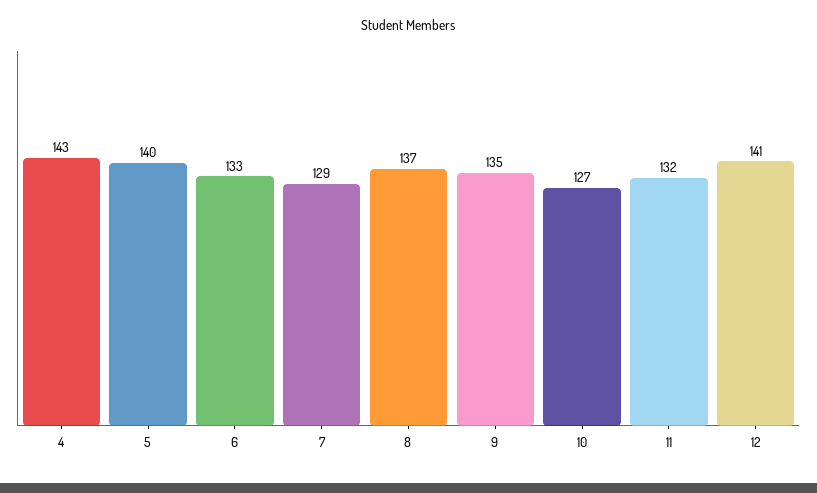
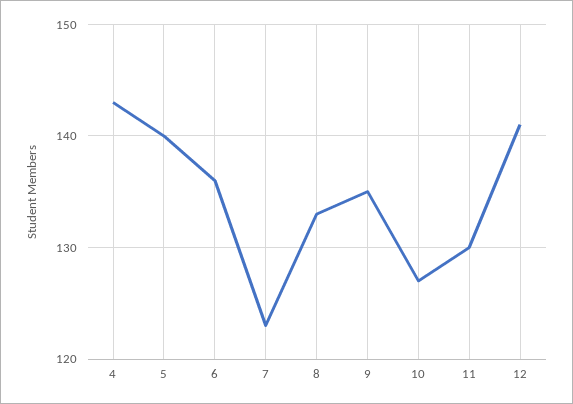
  {
    "4": 143,
    "5": 140,
-   "6": 133,
+   "6": 136,
-   "7": 129,
+   "7": 123,
-   "8": 137,
+   "8": 133,
    "9": 135,
    "10": 127,
-   "11": 132,
+   "11": 130,
    "12": 141
  }

